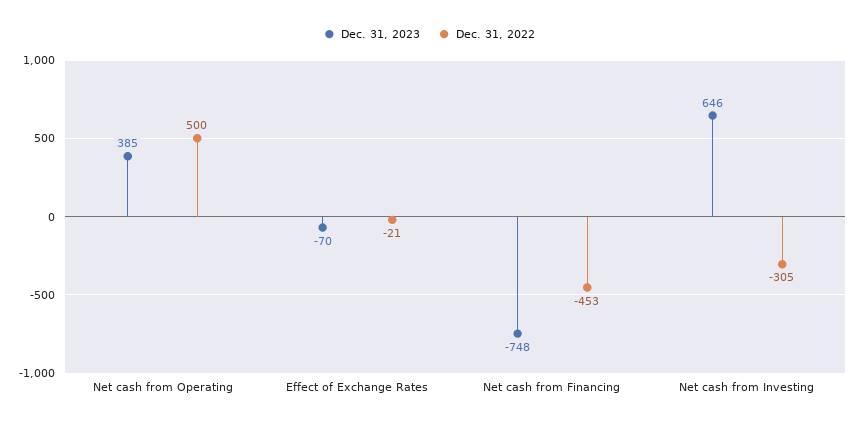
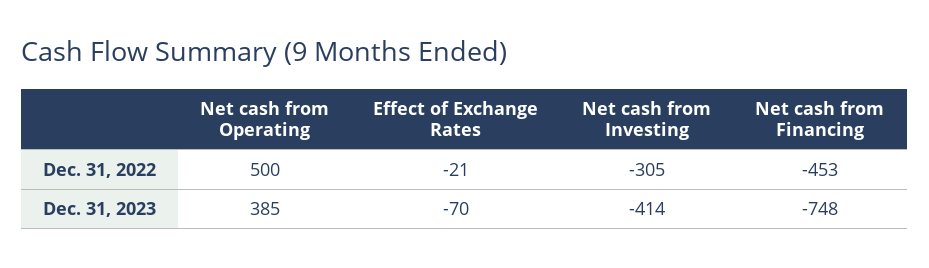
  {
    "Dec. 31, 2023": {
      "Net cash from Operating": 385,
      "Effect of Exchange Rates": -70,
      "Net cash from Financing": -748,
-     "Net cash from Investing": 646
+     "Net cash from Investing": -414
    },
    "Dec. 31, 2022": {
      "Net cash from Operating": 500,
      "Effect of Exchange Rates": -21,
      "Net cash from Financing": -453,
      "Net cash from Investing": -305
    }
  }

